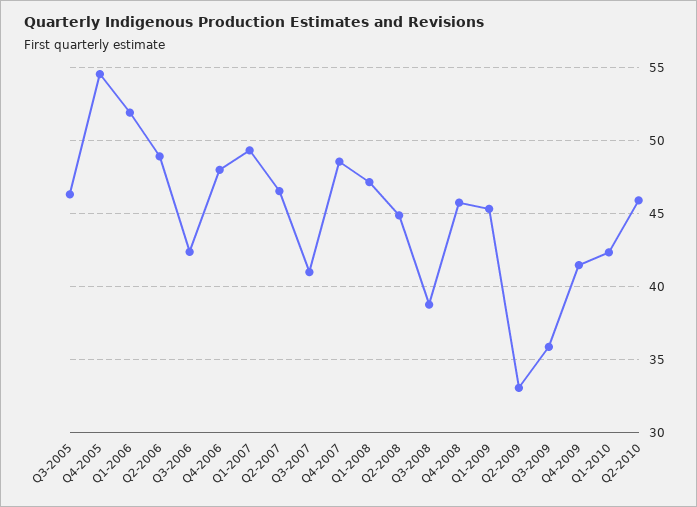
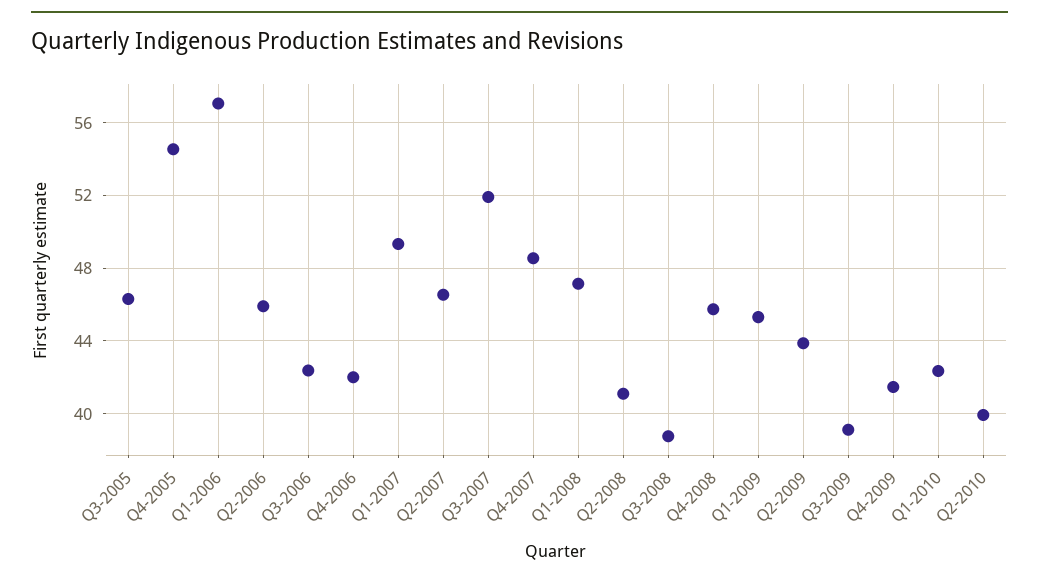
  {
    "Q3-2005": 46.5,
    "Q4-2005": 54.5,
-   "Q1-2006": 52,
+   "Q1-2006": 57,
-   "Q2-2006": 49,
+   "Q2-2006": 46,
    "Q3-2006": 42.5,
-   "Q4-2006": 48,
+   "Q4-2006": 42,
    "Q1-2007": 49.5,
    "Q2-2007": 46.5,
-   "Q3-2007": 41,
+   "Q3-2007": 52,
    "Q4-2007": 48.5,
    "Q1-2008": 47,
-   "Q2-2008": 45,
+   "Q2-2008": 41,
    "Q3-2008": 39,
    "Q4-2008": 46,
    "Q1-2009": 45.5,
-   "Q2-2009": 33,
+   "Q2-2009": 44,
-   "Q3-2009": 36,
+   "Q3-2009": 39,
    "Q4-2009": 41.5,
    "Q1-2010": 42.5,
-   "Q2-2010": 46
+   "Q2-2010": 40
  }

